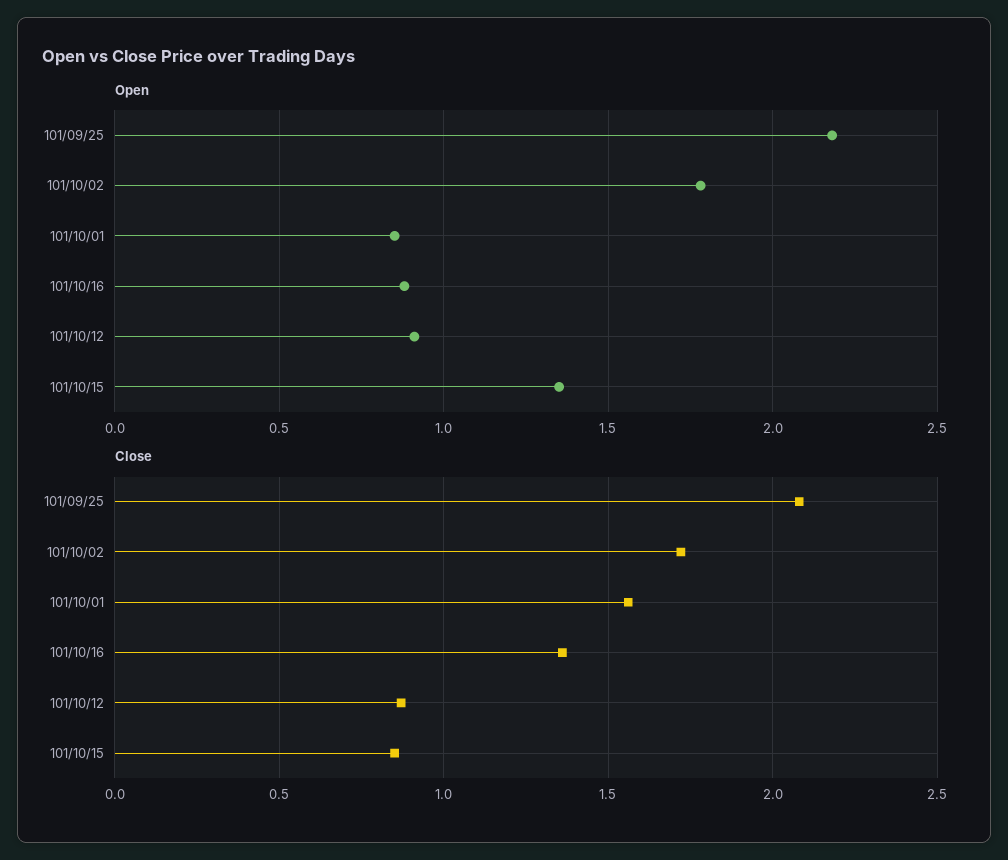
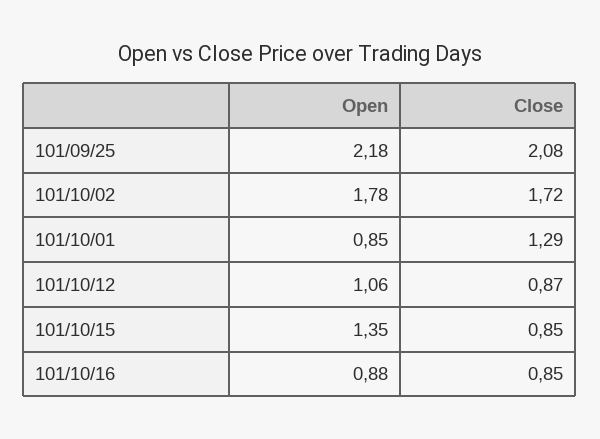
  {
    "Open": {
      "101/09/25": 2.18,
      "101/10/02": 1.78,
      "101/10/01": 0.85,
      "101/10/16": 0.88,
-     "101/10/12": 0.9,
+     "101/10/12": 1.06,
      "101/10/15": 1.35
    },
    "Close": {
      "101/09/25": 2.08,
      "101/10/02": 1.72,
-     "101/10/01": 1.55,
+     "101/10/01": 1.29,
-     "101/10/16": 1.35,
+     "101/10/16": 0.85,
      "101/10/12": 0.87,
      "101/10/15": 0.85
    }
  }

